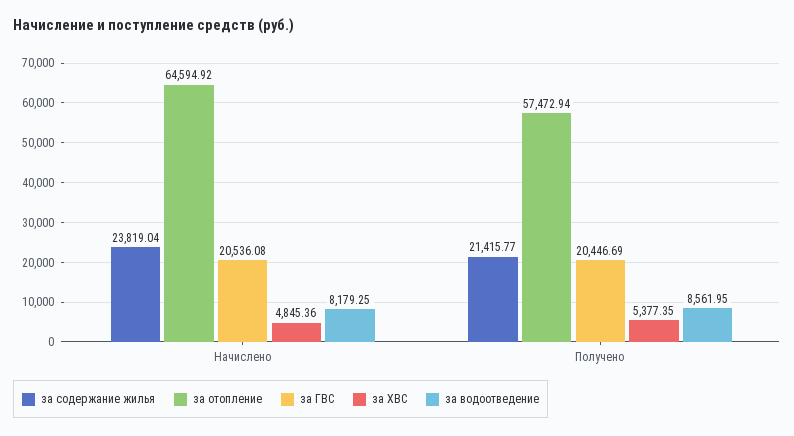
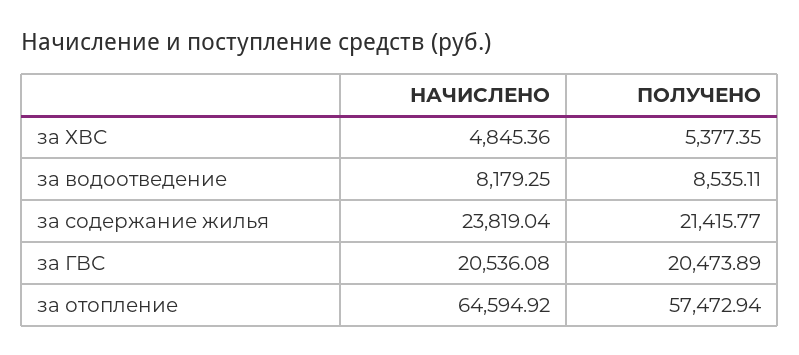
  {
    "за содержание жилья": {
      "Начислено": 23819.04,
      "Получено": 21415.77
    },
    "за отопление": {
      "Начислено": 64594.92,
      "Получено": 57472.94
    },
    "за ГВС": {
      "Начислено": 20536.08,
-     "Получено": 20446.69
+     "Получено": 20473.89
    },
    "за ХВС": {
      "Начислено": 4845.36,
      "Получено": 5377.35
    },
    "за водоотведение": {
      "Начислено": 8179.25,
-     "Получено": 8561.95
+     "Получено": 8535.11
    }
  }

